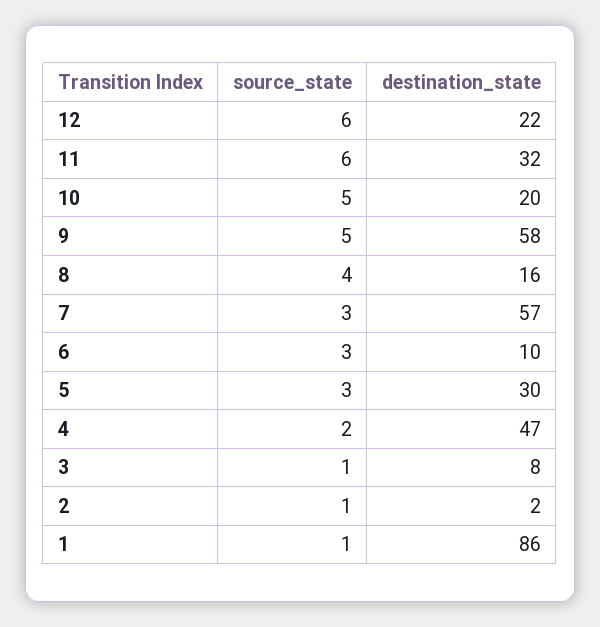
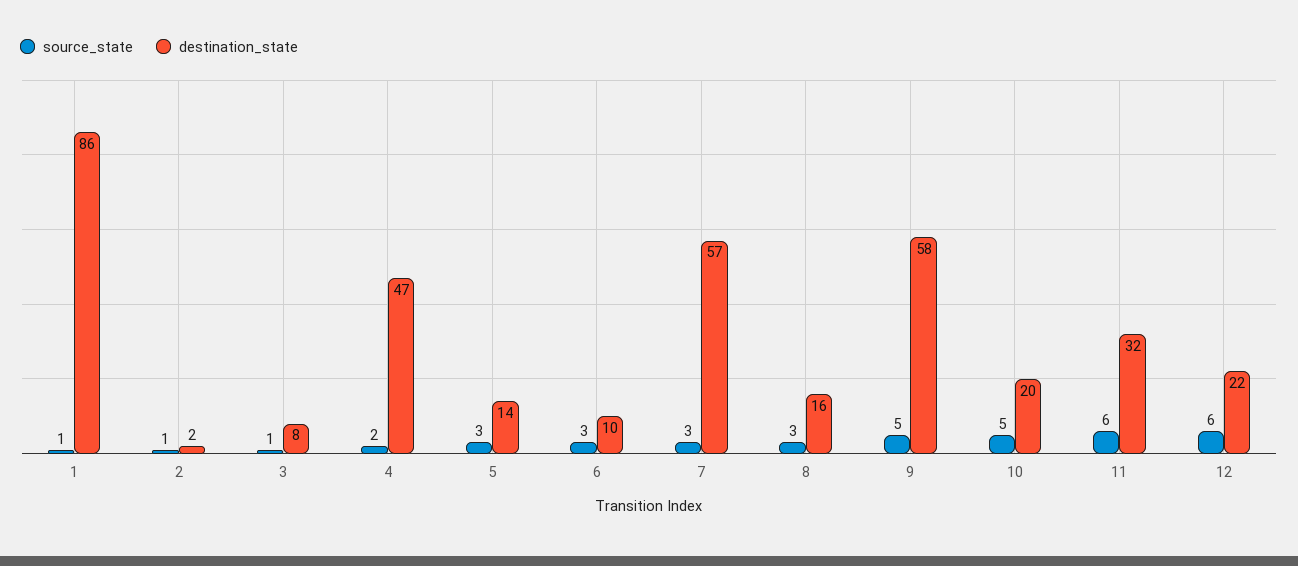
  {
    "source_state": {
      "12": 6,
      "11": 6,
      "10": 5,
      "9": 5,
-     "8": 4,
+     "8": 3,
      "7": 3,
      "6": 3,
      "5": 3,
      "4": 2,
      "3": 1,
      "2": 1,
      "1": 1
    },
    "destination_state": {
      "12": 22,
      "11": 32,
      "10": 20,
      "9": 58,
      "8": 16,
      "7": 57,
      "6": 10,
-     "5": 30,
+     "5": 14,
      "4": 47,
      "3": 8,
      "2": 2,
      "1": 86
    }
  }

